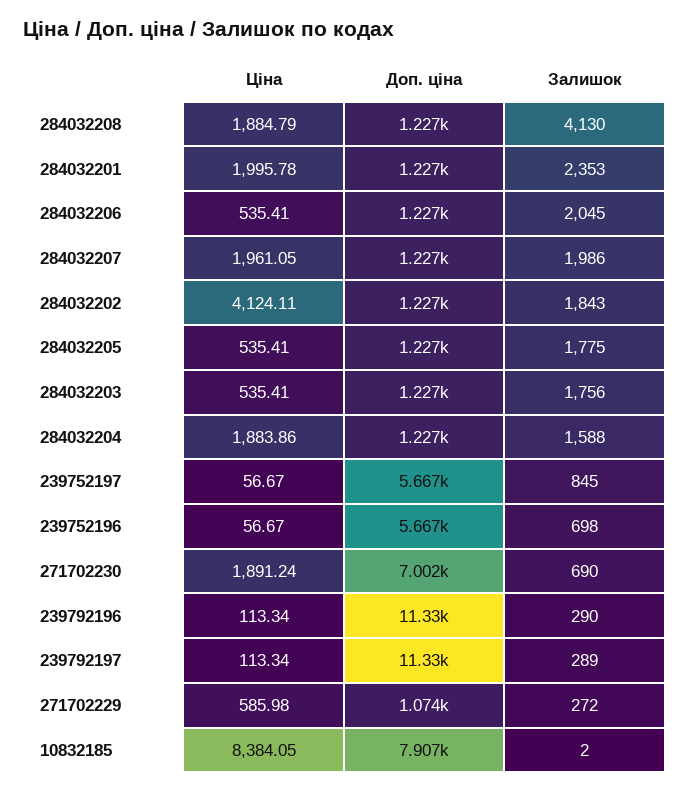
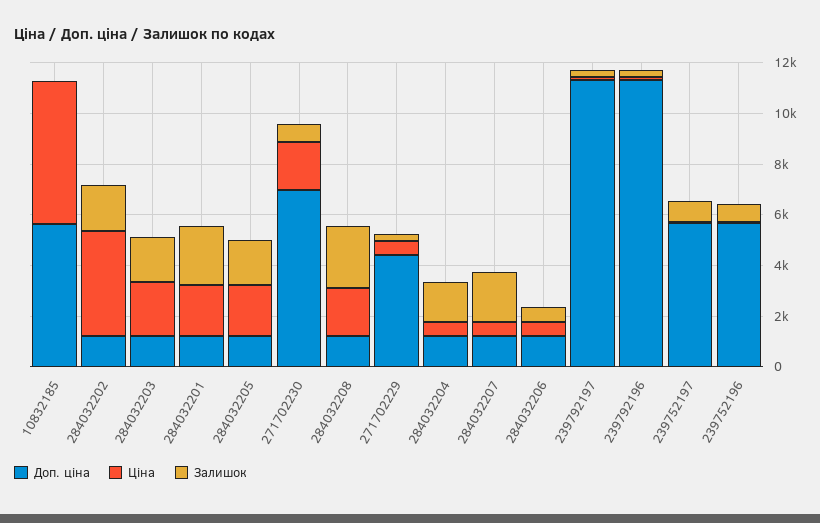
  {
    "Ціна": {
      "284032208": 1884.79,
      "284032201": 1995.78,
      "284032206": 535.41,
-     "284032207": 1961.05,
+     "284032207": 500,
      "284032202": 4124.11,
-     "284032205": 535.41,
+     "284032205": 2000,
-     "284032203": 535.41,
+     "284032203": 2000,
-     "284032204": 1883.86,
+     "284032204": 500,
      "239752197": 56.67,
      "239752196": 56.67,
      "271702230": 1891.24,
      "239792196": 113.34,
      "239792197": 113.34,
      "271702229": 585.98,
-     "10832185": 8384.05
+     "10832185": 5500
    },
    "Доп. ціна": {
      "284032208": 1227,
      "284032201": 1227,
      "284032206": 1227,
      "284032207": 1227,
      "284032202": 1227,
      "284032205": 1227,
      "284032203": 1227,
      "284032204": 1227,
      "239752197": 5667,
      "239752196": 5667,
      "271702230": 7002,
      "239792196": 11330,
      "239792197": 11330,
-     "271702229": 1074,
+     "271702229": 4500,
-     "10832185": 7907
+     "10832185": 5500
    },
    "Залишок": {
-     "284032208": 4130,
+     "284032208": 2500,
      "284032201": 2353,
-     "284032206": 2045,
+     "284032206": 500,
      "284032207": 1986,
      "284032202": 1843,
      "284032205": 1775,
      "284032203": 1756,
      "284032204": 1588,
      "239752197": 845,
      "239752196": 698,
      "271702230": 690,
      "239792196": 290,
      "239792197": 289,
      "271702229": 272,
      "10832185": 2
    }
  }

